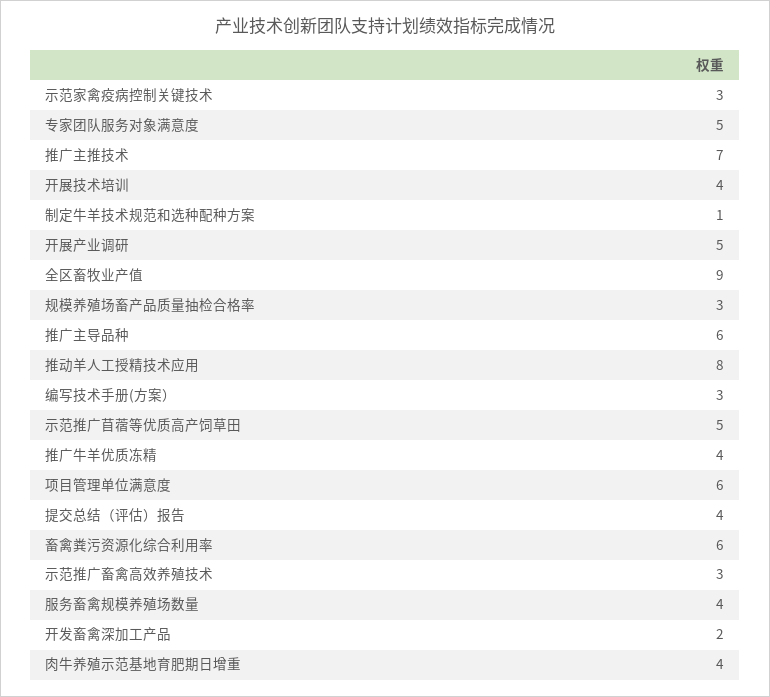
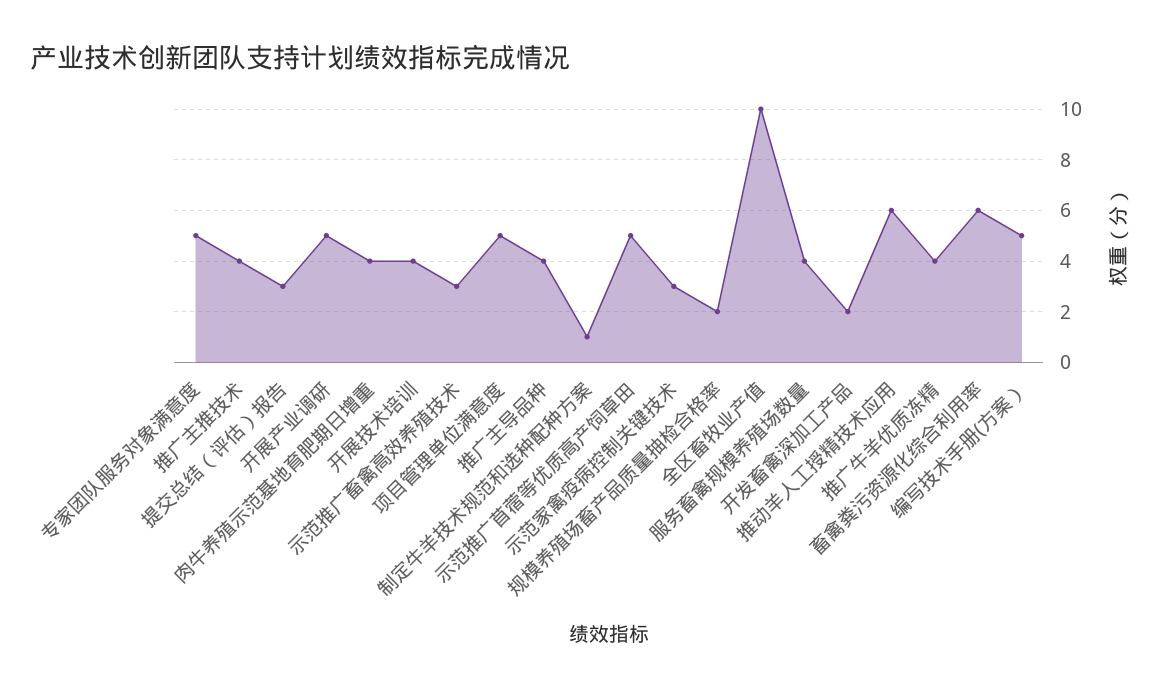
  {
    "示范家禽疫病控制关键技术": 3,
    "专家团队服务对象满意度": 5,
-   "推广主推技术": 7,
+   "推广主推技术": 4,
    "开展技术培训": 4,
    "制定牛羊技术规范和选种配种方案": 1,
    "开展产业调研": 5,
-   "全区畜牧业产值": 9,
+   "全区畜牧业产值": 10,
-   "规模养殖场畜产品质量抽检合格率": 3,
+   "规模养殖场畜产品质量抽检合格率": 2,
-   "推广主导品种": 6,
+   "推广主导品种": 4,
-   "推动羊人工授精技术应用": 8,
+   "推动羊人工授精技术应用": 6,
-   "编写技术手册(方案）": 3,
+   "编写技术手册(方案）": 5,
    "示范推广苜蓿等优质高产饲草田": 5,
    "推广牛羊优质冻精": 4,
-   "项目管理单位满意度": 6,
+   "项目管理单位满意度": 5,
-   "提交总结（评估）报告": 4,
+   "提交总结（评估）报告": 3,
    "畜禽粪污资源化综合利用率": 6,
    "示范推广畜禽高效养殖技术": 3,
    "服务畜禽规模养殖场数量": 4,
    "开发畜禽深加工产品": 2,
    "肉牛养殖示范基地育肥期日增重": 4
  }

